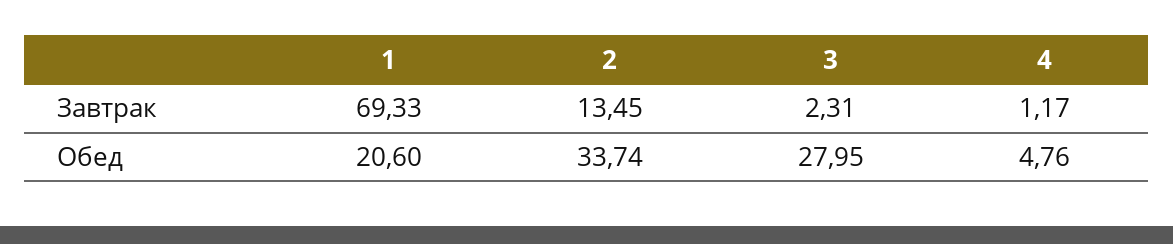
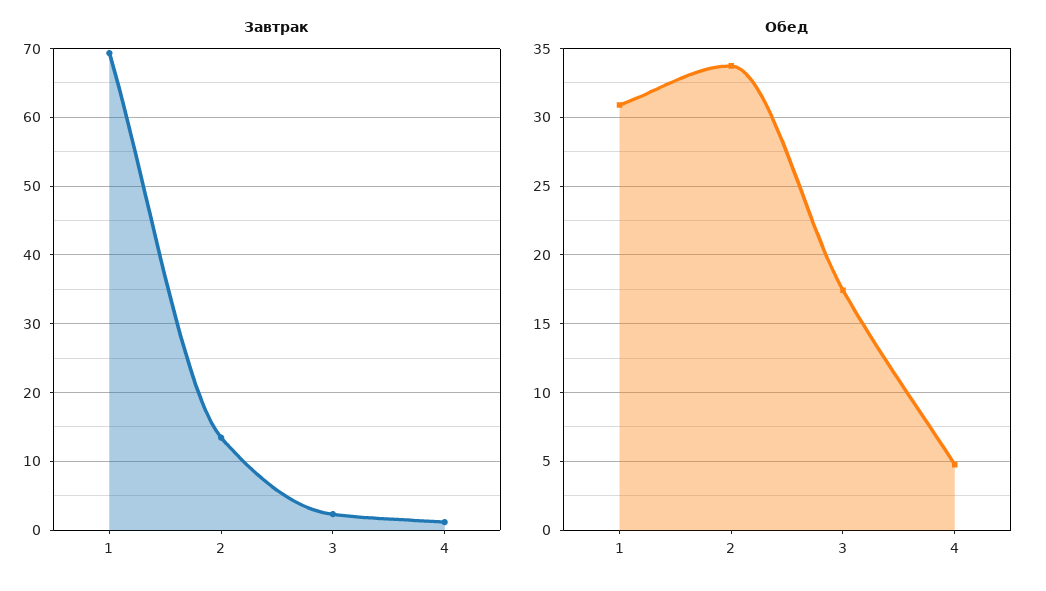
  {
    "Завтрак": {
      "1": 69.33,
      "2": 13.45,
      "3": 2.31,
      "4": 1.17
    },
    "Обед": {
-     "1": 20.6,
+     "1": 31,
      "2": 33.74,
-     "3": 27.95,
+     "3": 17.5,
      "4": 4.76
    }
  }

